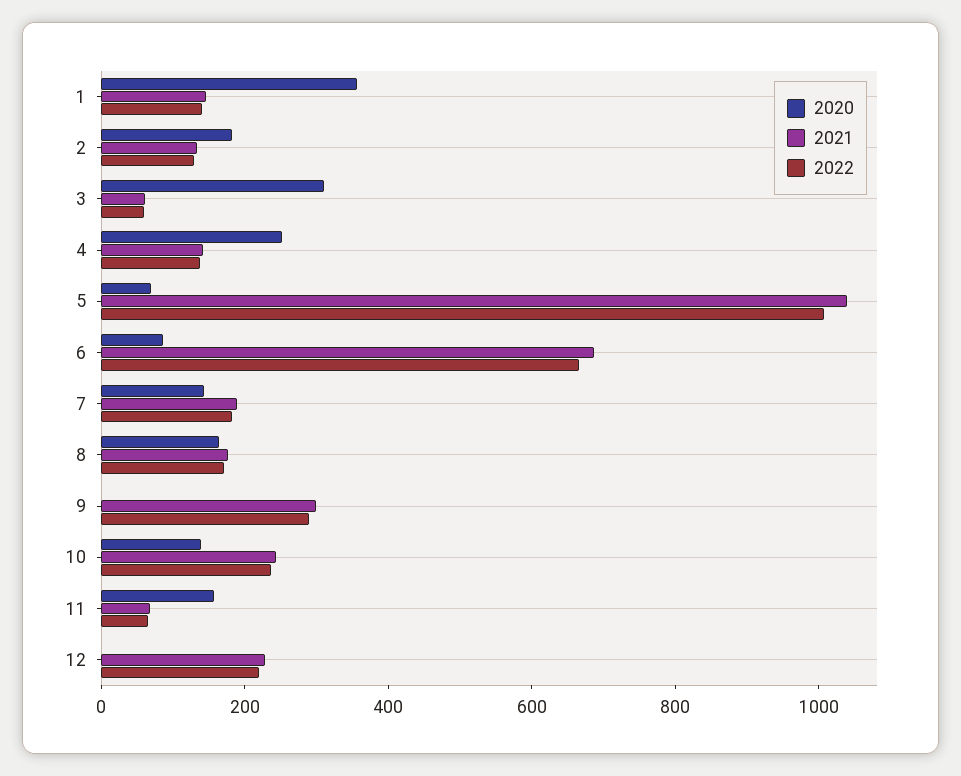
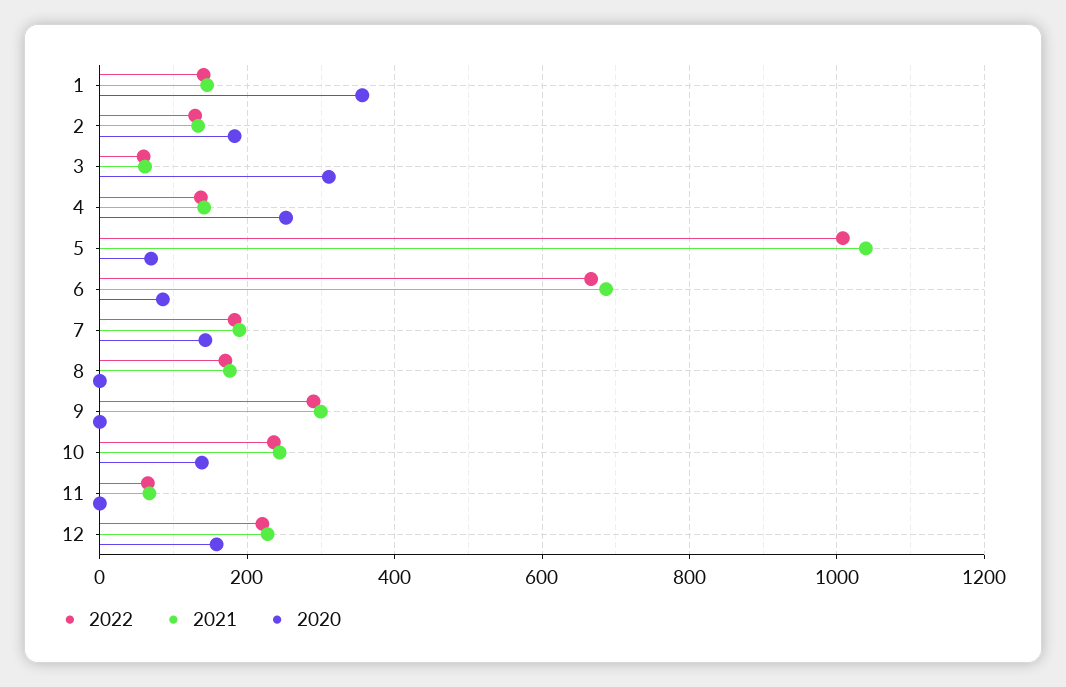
  {
    "2020": {
      "1": 360,
      "2": 180,
      "3": 320,
      "4": 260,
      "5": 60,
      "6": 80,
      "7": 140,
-     "8": 150,
+     "8": 0,
      "9": 0,
      "10": 140,
-     "11": 150,
+     "11": 0,
-     "12": 0
+     "12": 160
    },
    "2021": {
      "1": 140,
      "2": 140,
      "3": 60,
      "4": 140,
      "5": 1040,
      "6": 680,
      "7": 180,
      "8": 180,
      "9": 300,
      "10": 240,
      "11": 60,
      "12": 220
    },
    "2022": {
      "1": 140,
      "2": 120,
      "3": 60,
      "4": 140,
      "5": 1000,
      "6": 660,
      "7": 180,
      "8": 180,
      "9": 280,
      "10": 240,
      "11": 60,
      "12": 220
    }
  }

